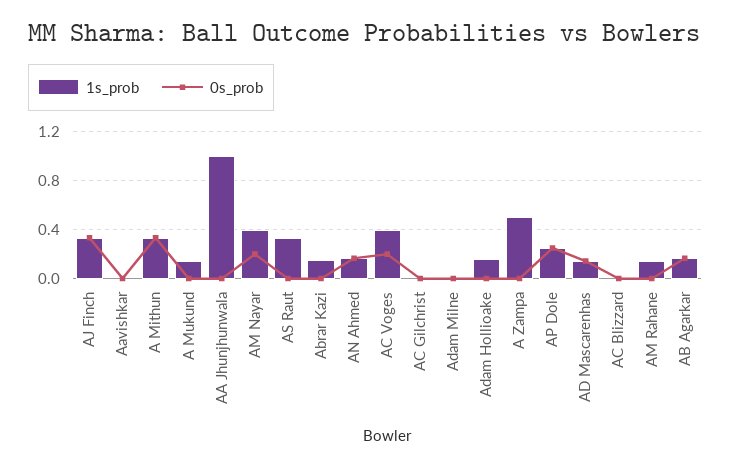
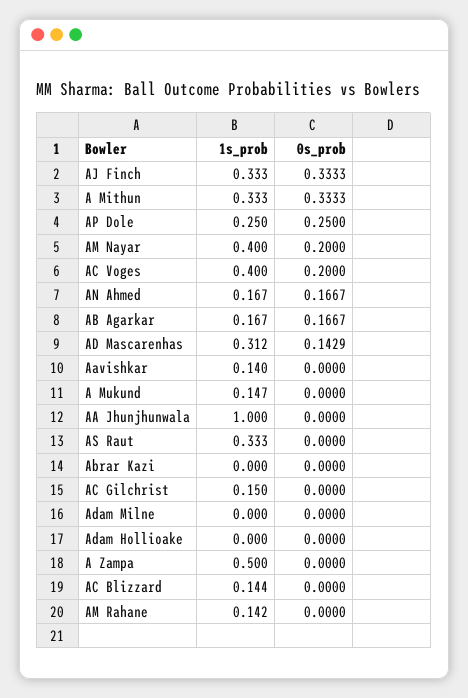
  {
    "1s_prob": {
      "AJ Finch": 0.333,
-     "Aavishkar": 0,
+     "Aavishkar": 0.14,
      "A Mithun": 0.333,
      "A Mukund": 0.147,
      "AA Jhunjhunwala": 1,
      "AM Nayar": 0.4,
      "AS Raut": 0.333,
-     "Abrar Kazi": 0.15,
+     "Abrar Kazi": 0,
      "AN Ahmed": 0.167,
      "AC Voges": 0.4,
-     "AC Gilchrist": 0,
+     "AC Gilchrist": 0.15,
      "Adam Milne": 0,
-     "Adam Hollioake": 0.15,
+     "Adam Hollioake": 0,
      "A Zampa": 0.5,
      "AP Dole": 0.25,
-     "AD Mascarenhas": 0.15,
+     "AD Mascarenhas": 0.312,
-     "AC Blizzard": 0,
+     "AC Blizzard": 0.144,
      "AM Rahane": 0.142,
      "AB Agarkar": 0.167
    },
    "0s_prob": {
      "AJ Finch": 0.3333,
      "Aavishkar": 0,
      "A Mithun": 0.3333,
      "A Mukund": 0,
      "AA Jhunjhunwala": 0,
      "AM Nayar": 0.2,
      "AS Raut": 0,
      "Abrar Kazi": 0,
      "AN Ahmed": 0.1667,
      "AC Voges": 0.2,
      "AC Gilchrist": 0,
      "Adam Milne": 0,
      "Adam Hollioake": 0,
      "A Zampa": 0,
      "AP Dole": 0.25,
      "AD Mascarenhas": 0.1429,
      "AC Blizzard": 0,
      "AM Rahane": 0,
      "AB Agarkar": 0.1667
    }
  }

